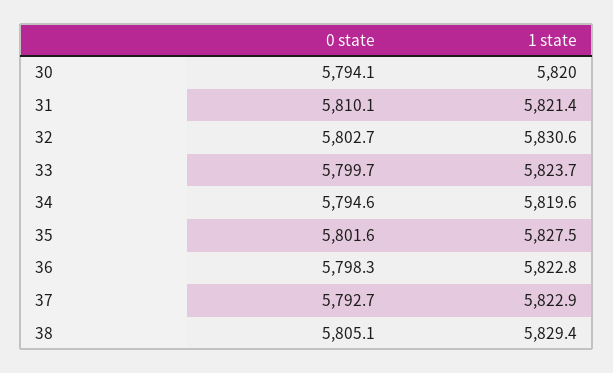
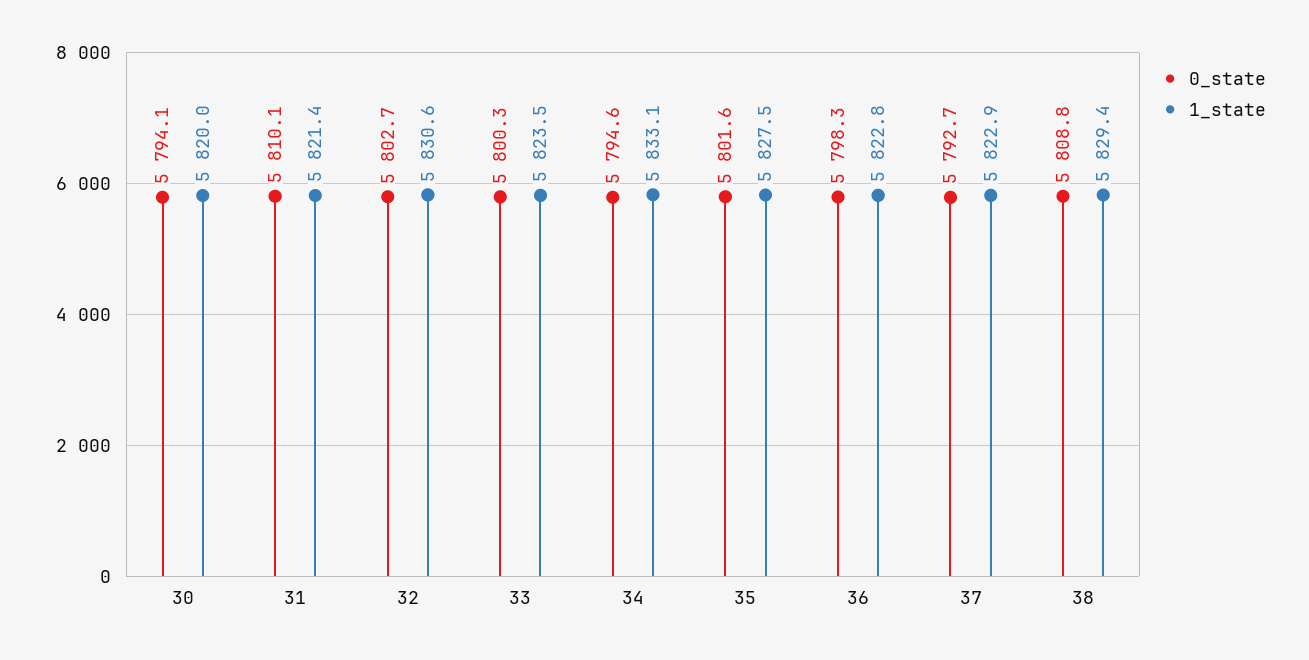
  {
    "0 state": {
      "30": 5794.1,
      "31": 5810.1,
      "32": 5802.7,
-     "33": 5799.7,
+     "33": 5800.3,
      "34": 5794.6,
      "35": 5801.6,
      "36": 5798.3,
      "37": 5792.7,
-     "38": 5805.1
+     "38": 5808.8
    },
    "1 state": {
      "30": 5820,
      "31": 5821.4,
      "32": 5830.6,
-     "33": 5823.7,
+     "33": 5823.5,
-     "34": 5819.6,
+     "34": 5833.1,
      "35": 5827.5,
      "36": 5822.8,
      "37": 5822.9,
      "38": 5829.4
    }
  }

